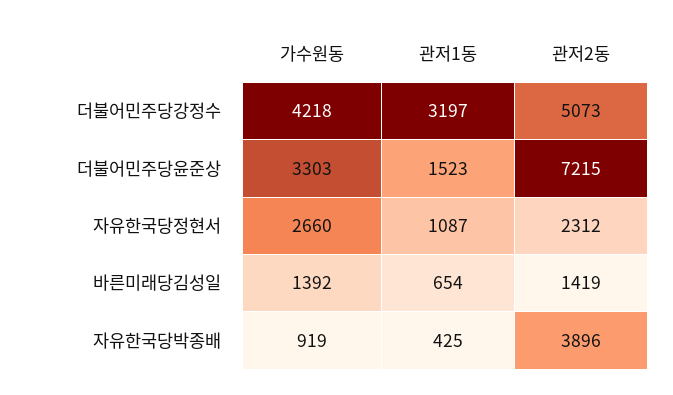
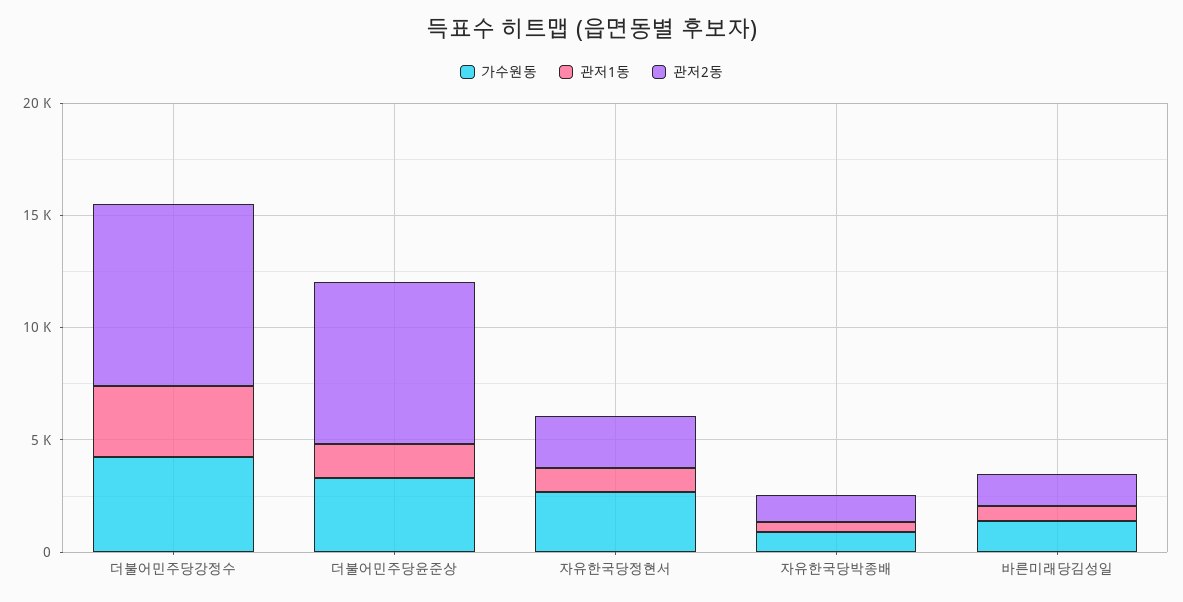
  {
    "가수원동": {
      "더불어민주당강정수": 4218,
      "더불어민주당윤준상": 3303,
      "자유한국당정현서": 2660,
      "바른미래당김성일": 1392,
      "자유한국당박종배": 919
    },
    "관저1동": {
      "더불어민주당강정수": 3197,
      "더불어민주당윤준상": 1523,
      "자유한국당정현서": 1087,
      "바른미래당김성일": 654,
      "자유한국당박종배": 425
    },
    "관저2동": {
-     "더불어민주당강정수": 5073,
+     "더불어민주당강정수": 8000,
      "더불어민주당윤준상": 7215,
      "자유한국당정현서": 2312,
      "바른미래당김성일": 1419,
-     "자유한국당박종배": 3896
+     "자유한국당박종배": 1000
    }
  }

